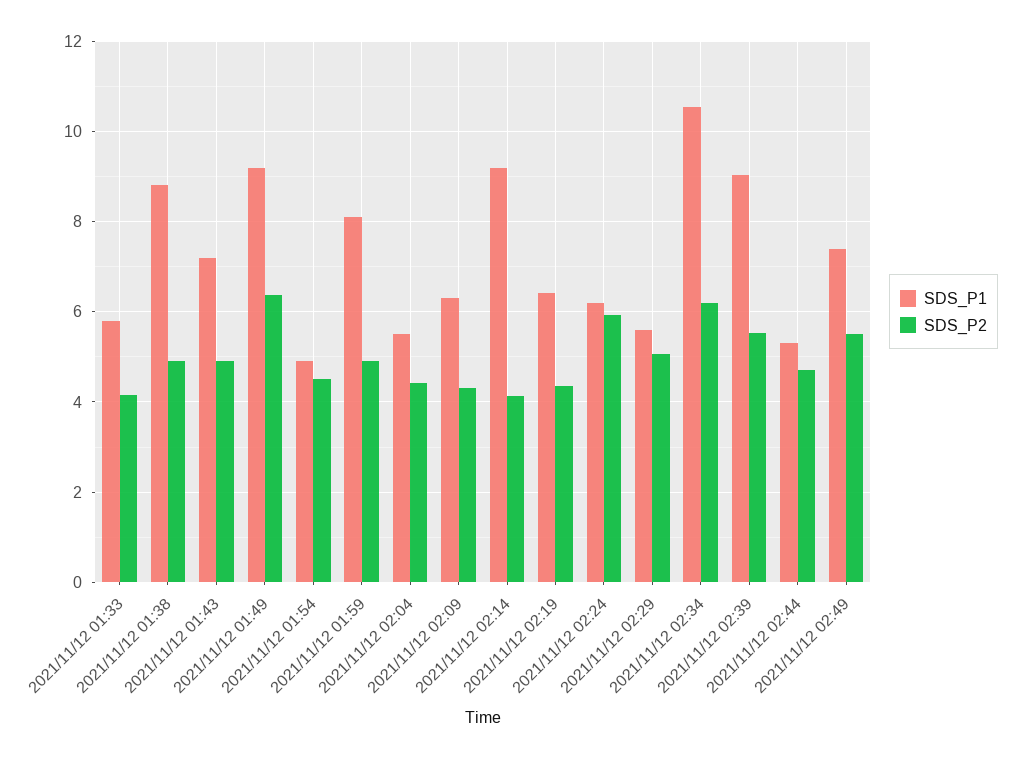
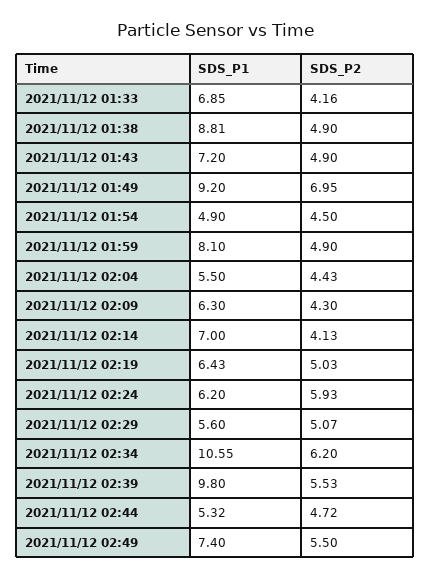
  {
    "SDS_P1": {
-     "2021/11/12 01:33": 5.8,
+     "2021/11/12 01:33": 6.85,
      "2021/11/12 01:38": 8.81,
      "2021/11/12 01:43": 7.2,
      "2021/11/12 01:49": 9.2,
      "2021/11/12 01:54": 4.9,
      "2021/11/12 01:59": 8.1,
      "2021/11/12 02:04": 5.5,
      "2021/11/12 02:09": 6.3,
-     "2021/11/12 02:14": 9.2,
+     "2021/11/12 02:14": 7,
      "2021/11/12 02:19": 6.43,
      "2021/11/12 02:24": 6.2,
      "2021/11/12 02:29": 5.6,
      "2021/11/12 02:34": 10.55,
-     "2021/11/12 02:39": 9,
+     "2021/11/12 02:39": 9.8,
      "2021/11/12 02:44": 5.32,
      "2021/11/12 02:49": 7.4
    },
    "SDS_P2": {
      "2021/11/12 01:33": 4.16,
      "2021/11/12 01:38": 4.9,
      "2021/11/12 01:43": 4.9,
-     "2021/11/12 01:49": 6.4,
+     "2021/11/12 01:49": 6.95,
      "2021/11/12 01:54": 4.5,
      "2021/11/12 01:59": 4.9,
      "2021/11/12 02:04": 4.43,
      "2021/11/12 02:09": 4.3,
      "2021/11/12 02:14": 4.13,
-     "2021/11/12 02:19": 4.4,
+     "2021/11/12 02:19": 5.03,
      "2021/11/12 02:24": 5.93,
      "2021/11/12 02:29": 5.07,
      "2021/11/12 02:34": 6.2,
      "2021/11/12 02:39": 5.53,
      "2021/11/12 02:44": 4.72,
      "2021/11/12 02:49": 5.5
    }
  }

